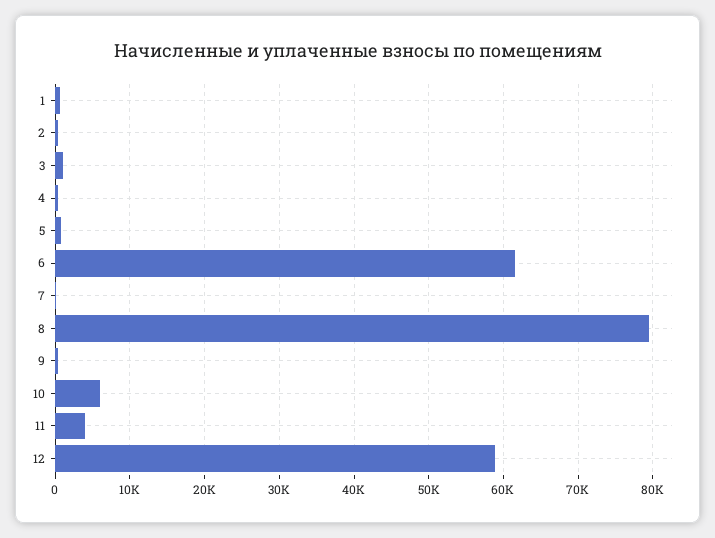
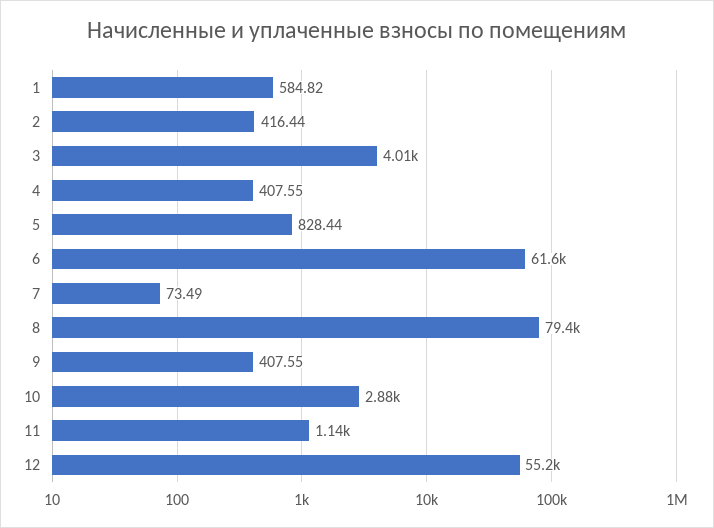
  {
    "1": 584.82,
    "2": 416.44,
-   "3": 1000,
+   "3": 4010,
    "4": 407.55,
    "5": 828.44,
    "6": 61600,
    "7": 73.49,
    "8": 79400,
    "9": 407.55,
-   "10": 6000,
+   "10": 2880,
-   "11": 4000,
+   "11": 1140,
-   "12": 59000
+   "12": 55200
  }

